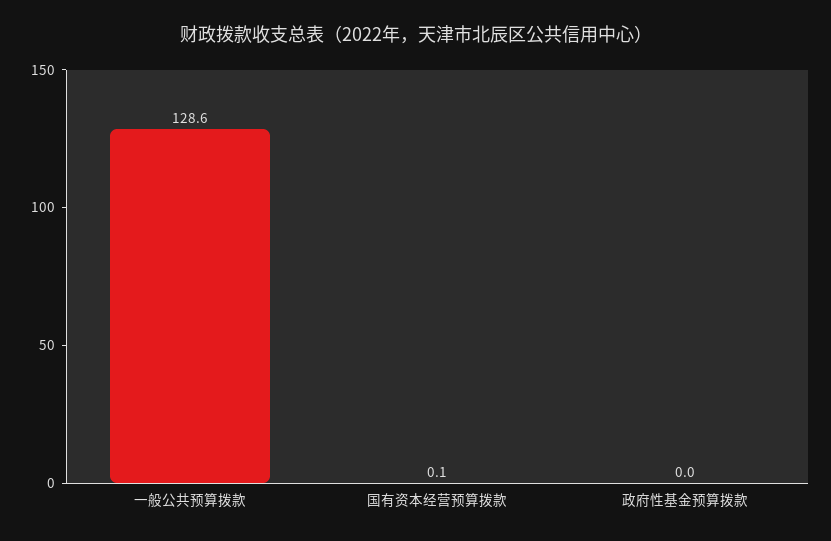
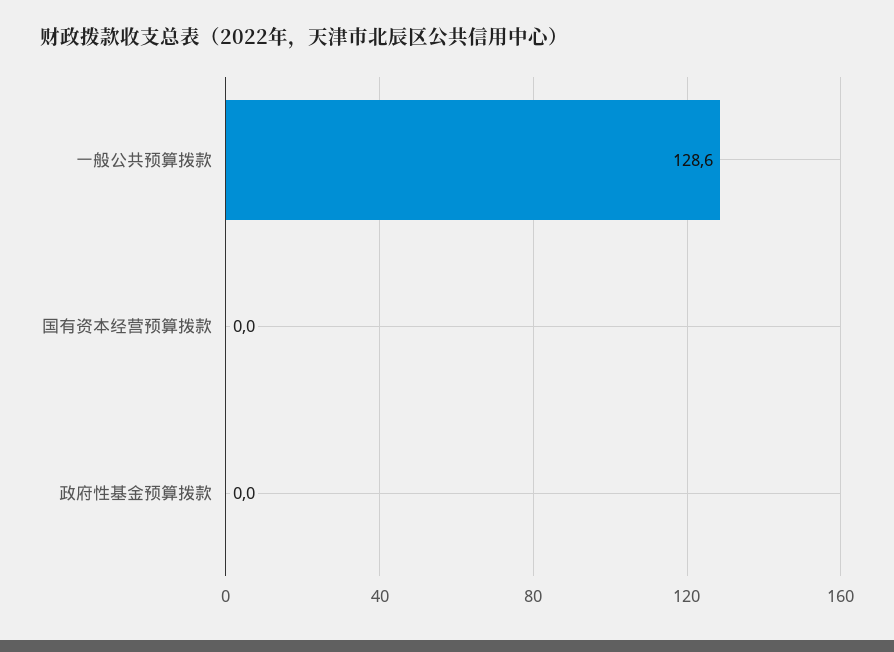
  {
    "一般公共预算拨款": 128.6,
-   "国有资本经营预算拨款": 0.1,
+   "国有资本经营预算拨款": 0,
    "政府性基金预算拨款": 0
  }

